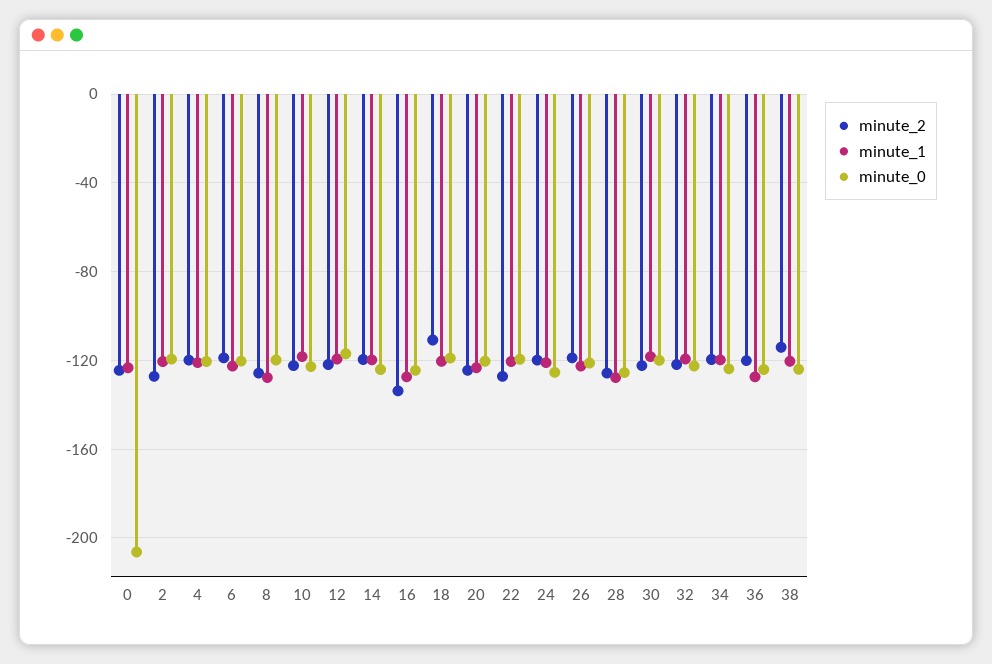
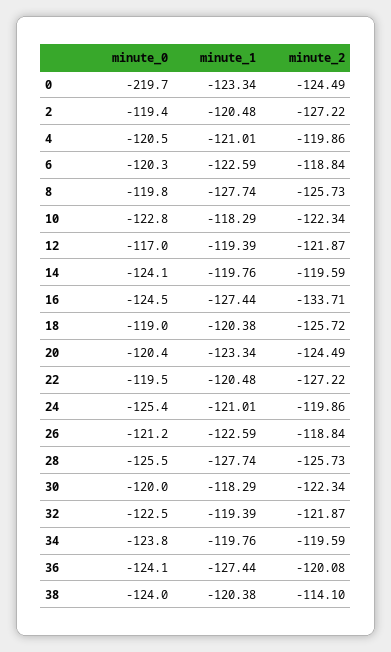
  {
    "minute_2": {
      "0": -124.49,
      "2": -127.22,
      "4": -119.86,
      "6": -118.84,
      "8": -125.73,
      "10": -122.34,
      "12": -121.87,
      "14": -119.59,
      "16": -133.71,
-     "18": -110,
+     "18": -125.72,
      "20": -124.49,
      "22": -127.22,
      "24": -119.86,
      "26": -118.84,
      "28": -125.73,
      "30": -122.34,
      "32": -121.87,
      "34": -119.59,
      "36": -120.08,
      "38": -114.1
    },
    "minute_1": {
      "0": -123.34,
      "2": -120.48,
      "4": -121.01,
      "6": -122.59,
      "8": -127.74,
      "10": -118.29,
      "12": -119.39,
      "14": -119.76,
      "16": -127.44,
      "18": -120.38,
      "20": -123.34,
      "22": -120.48,
      "24": -121.01,
      "26": -122.59,
      "28": -127.74,
      "30": -118.29,
      "32": -119.39,
      "34": -119.76,
      "36": -127.44,
      "38": -120.38
    },
    "minute_0": {
-     "0": -205,
+     "0": -219.7,
      "2": -119.4,
      "4": -120.5,
      "6": -120.3,
      "8": -119.8,
      "10": -122.8,
      "12": -117,
      "14": -124.1,
      "16": -124.5,
      "18": -119,
      "20": -120.4,
      "22": -119.5,
      "24": -125.4,
      "26": -121.2,
      "28": -125.5,
      "30": -120,
      "32": -122.5,
      "34": -123.8,
      "36": -124.1,
      "38": -124
    }
  }

